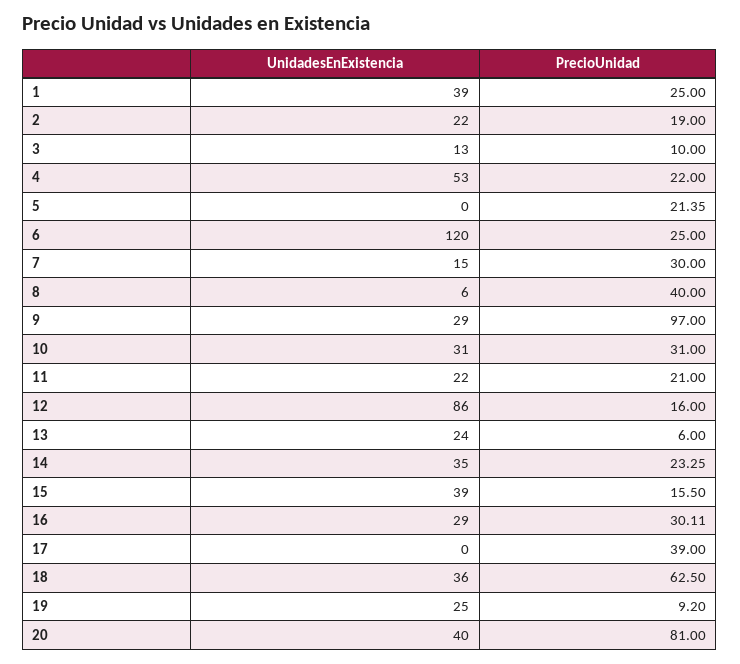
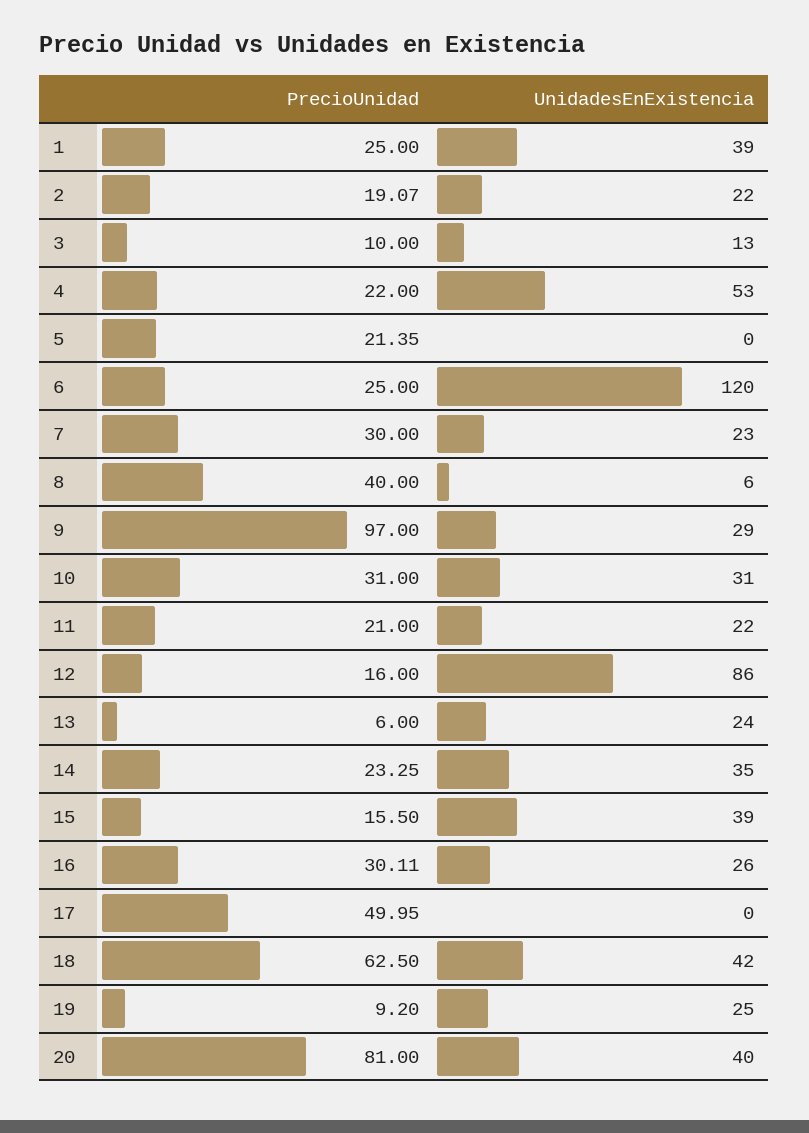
  {
    "UnidadesEnExistencia": {
      "1": 39,
      "2": 22,
      "3": 13,
      "4": 53,
      "5": 0,
      "6": 120,
-     "7": 15,
+     "7": 23,
      "8": 6,
      "9": 29,
      "10": 31,
      "11": 22,
      "12": 86,
      "13": 24,
      "14": 35,
      "15": 39,
-     "16": 29,
+     "16": 26,
      "17": 0,
-     "18": 36,
+     "18": 42,
      "19": 25,
      "20": 40
    },
    "PrecioUnidad": {
      "1": 25,
-     "2": 19,
+     "2": 19.07,
      "3": 10,
      "4": 22,
      "5": 21.35,
      "6": 25,
      "7": 30,
      "8": 40,
      "9": 97,
      "10": 31,
      "11": 21,
      "12": 16,
      "13": 6,
      "14": 23.25,
      "15": 15.5,
      "16": 30.11,
-     "17": 39,
+     "17": 49.95,
      "18": 62.5,
      "19": 9.2,
      "20": 81
    }
  }

